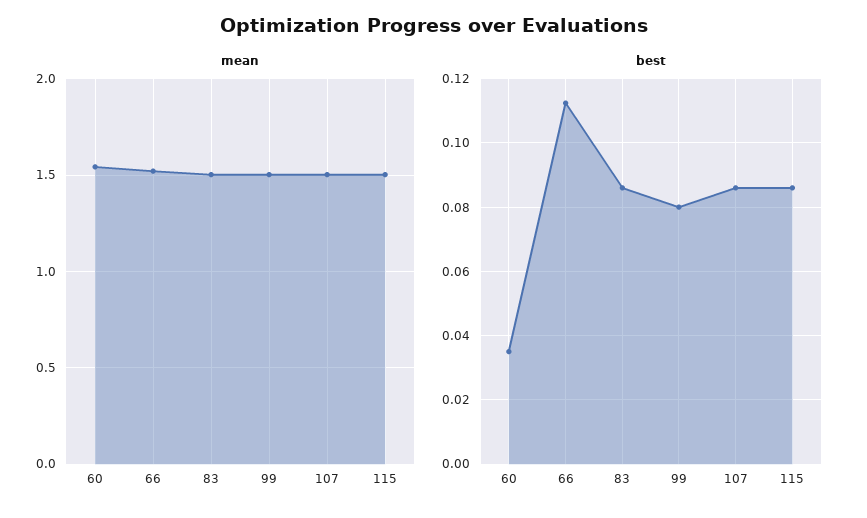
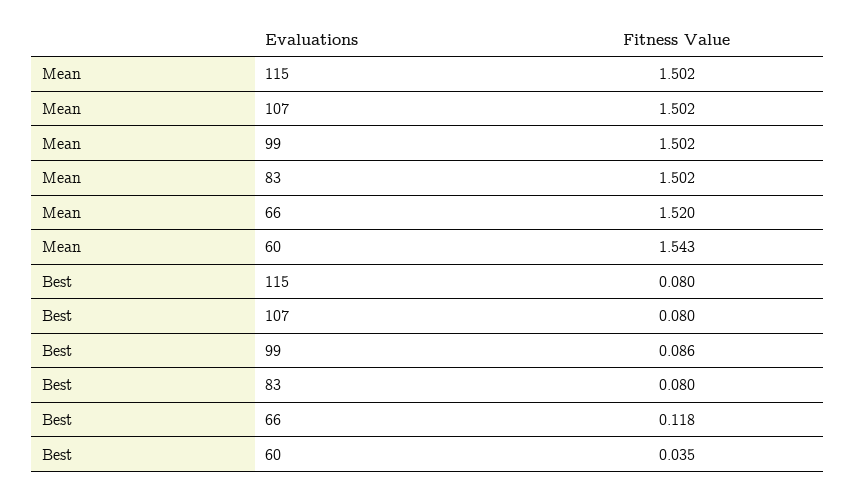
  {
    "mean": {
      "60": 1.543,
      "66": 1.52,
      "83": 1.502,
      "99": 1.502,
      "107": 1.502,
      "115": 1.502
    },
    "best": {
      "60": 0.035,
-     "66": 0.112,
+     "66": 0.118,
-     "83": 0.086,
+     "83": 0.08,
-     "99": 0.08,
+     "99": 0.086,
-     "107": 0.086,
+     "107": 0.08,
-     "115": 0.086
+     "115": 0.08
    }
  }

